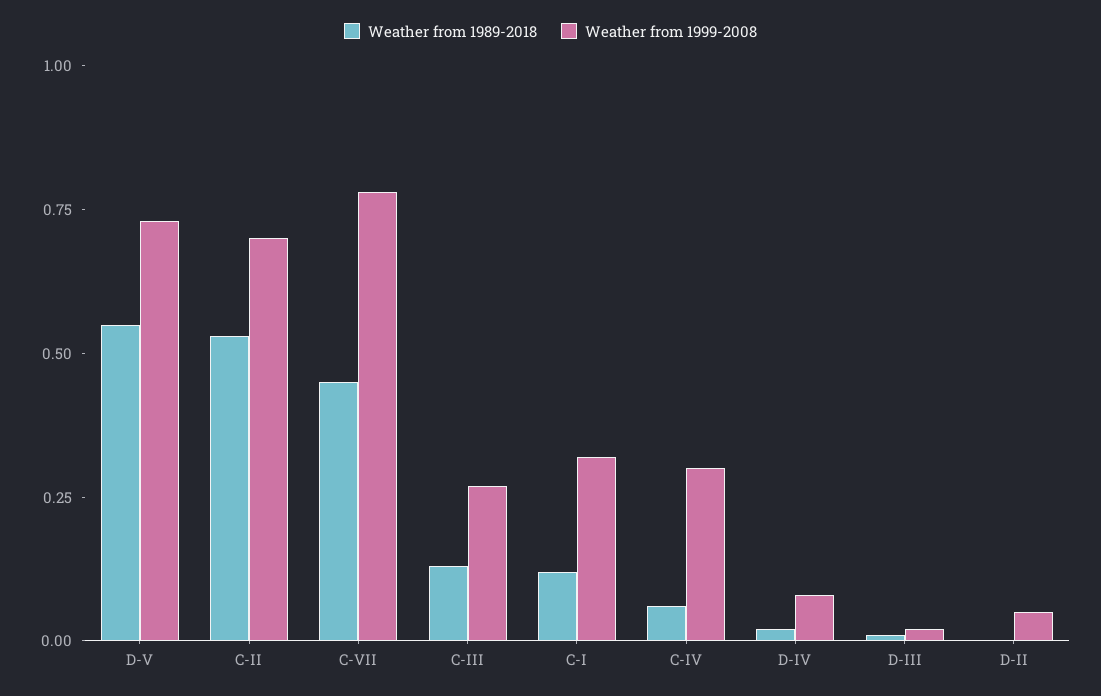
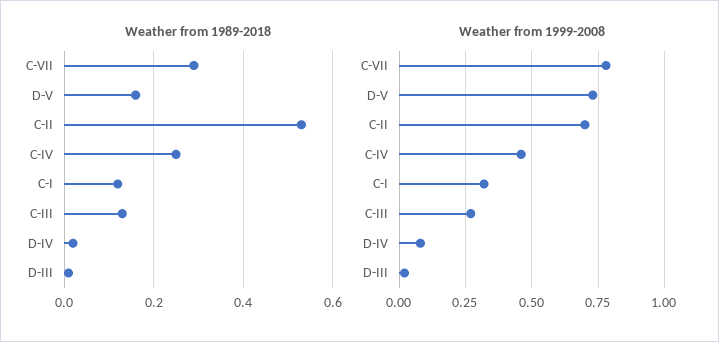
  {
    "Weather from 1989-2018": {
-     "D-V": 0.55,
+     "D-V": 0.15,
      "C-II": 0.55,
-     "C-VII": 0.45,
+     "C-VII": 0.3,
      "C-III": 0.15,
      "C-I": 0.1,
-     "C-IV": 0.05,
+     "C-IV": 0.25,
      "D-IV": 0,
-     "D-III": 0,
+     "D-III": 0
-     "D-II": 0
    },
    "Weather from 1999-2008": {
      "D-V": 0.75,
      "C-II": 0.7,
      "C-VII": 0.8,
      "C-III": 0.25,
      "C-I": 0.3,
-     "C-IV": 0.3,
+     "C-IV": 0.45,
      "D-IV": 0.1,
-     "D-III": 0,
+     "D-III": 0
-     "D-II": 0.05
    }
  }

